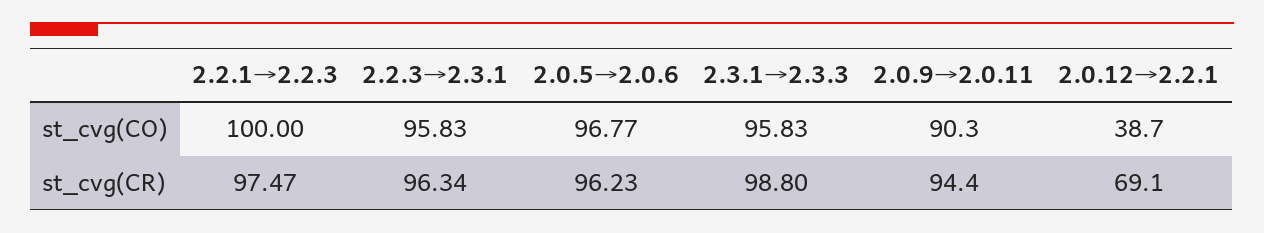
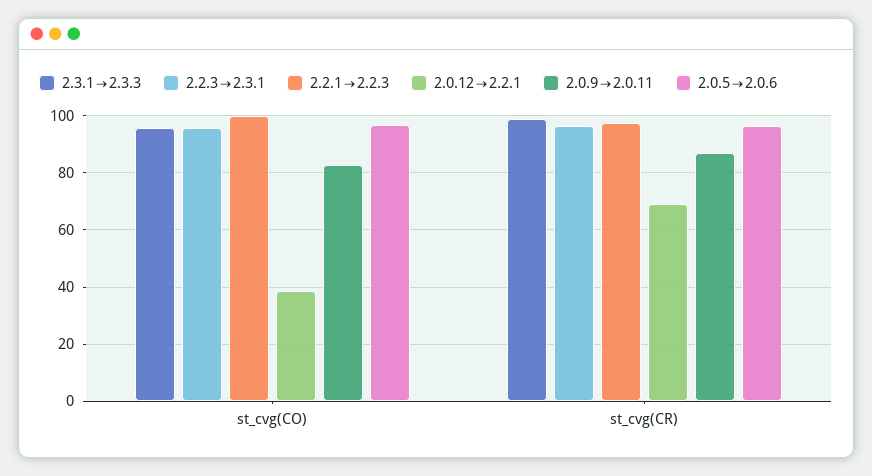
  {
    "2.2.1→2.2.3": {
      "st_cvg(CO)": 100,
      "st_cvg(CR)": 97.47
    },
    "2.2.3→2.3.1": {
      "st_cvg(CO)": 95.83,
      "st_cvg(CR)": 96.34
    },
    "2.0.5→2.0.6": {
      "st_cvg(CO)": 96.77,
      "st_cvg(CR)": 96.23
    },
    "2.3.1→2.3.3": {
      "st_cvg(CO)": 95.83,
      "st_cvg(CR)": 98.8
    },
    "2.0.9→2.0.11": {
-     "st_cvg(CO)": 90.3,
+     "st_cvg(CO)": 82.5,
-     "st_cvg(CR)": 94.4
+     "st_cvg(CR)": 87.5
    },
    "2.0.12→2.2.1": {
      "st_cvg(CO)": 38.7,
      "st_cvg(CR)": 69.1
    }
  }

